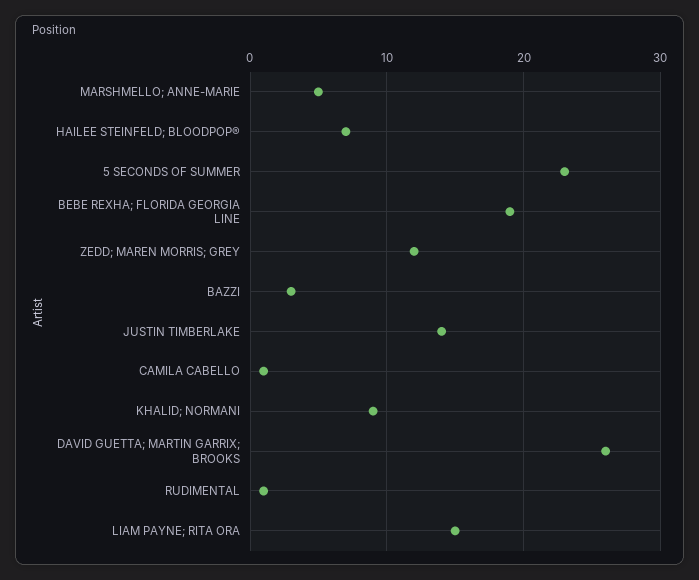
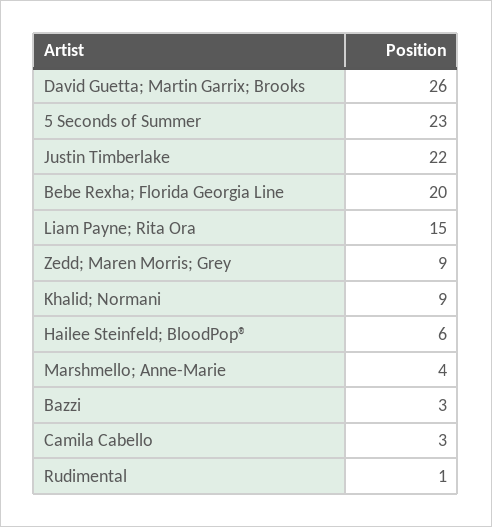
  {
-   "MARSHMELLO; ANNE-MARIE": 5,
+   "MARSHMELLO; ANNE-MARIE": 4,
-   "HAILEE STEINFELD; BLOODPOP®": 7,
+   "HAILEE STEINFELD; BLOODPOP®": 6,
    "5 SECONDS OF SUMMER": 23,
-   "BEBE REXHA; FLORIDA GEORGIA LINE": 19,
+   "BEBE REXHA; FLORIDA GEORGIA LINE": 20,
-   "ZEDD; MAREN MORRIS; GREY": 12,
+   "ZEDD; MAREN MORRIS; GREY": 9,
    "BAZZI": 3,
-   "JUSTIN TIMBERLAKE": 14,
+   "JUSTIN TIMBERLAKE": 22,
-   "CAMILA CABELLO": 1,
+   "CAMILA CABELLO": 3,
    "KHALID; NORMANI": 9,
    "DAVID GUETTA; MARTIN GARRIX; BROOKS": 26,
    "RUDIMENTAL": 1,
    "LIAM PAYNE; RITA ORA": 15
  }

